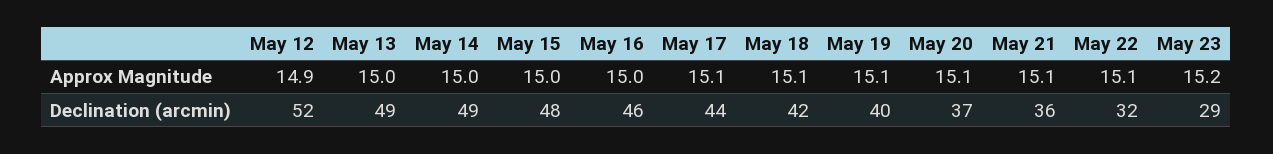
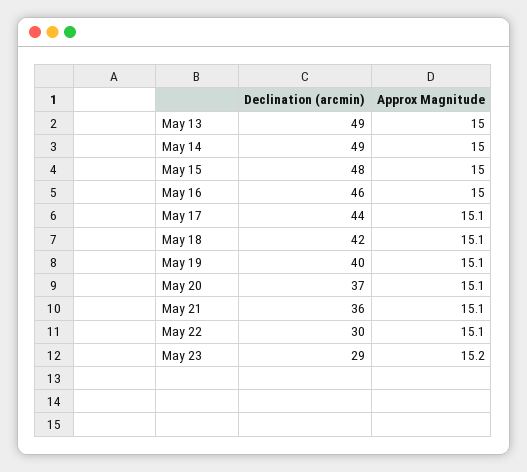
  {
-   "May 12": {
-     "Approx Magnitude": 14.9,
-     "Declination (arcmin)": 52
-   },
    "May 13": {
      "Approx Magnitude": 15,
      "Declination (arcmin)": 49
    },
    "May 14": {
      "Approx Magnitude": 15,
      "Declination (arcmin)": 49
    },
    "May 15": {
      "Approx Magnitude": 15,
      "Declination (arcmin)": 48
    },
    "May 16": {
      "Approx Magnitude": 15,
      "Declination (arcmin)": 46
    },
    "May 17": {
      "Approx Magnitude": 15.1,
      "Declination (arcmin)": 44
    },
    "May 18": {
      "Approx Magnitude": 15.1,
      "Declination (arcmin)": 42
    },
    "May 19": {
      "Approx Magnitude": 15.1,
      "Declination (arcmin)": 40
    },
    "May 20": {
      "Approx Magnitude": 15.1,
      "Declination (arcmin)": 37
    },
    "May 21": {
      "Approx Magnitude": 15.1,
      "Declination (arcmin)": 36
    },
    "May 22": {
      "Approx Magnitude": 15.1,
-     "Declination (arcmin)": 32
+     "Declination (arcmin)": 30
    },
    "May 23": {
      "Approx Magnitude": 15.2,
      "Declination (arcmin)": 29
    }
  }

